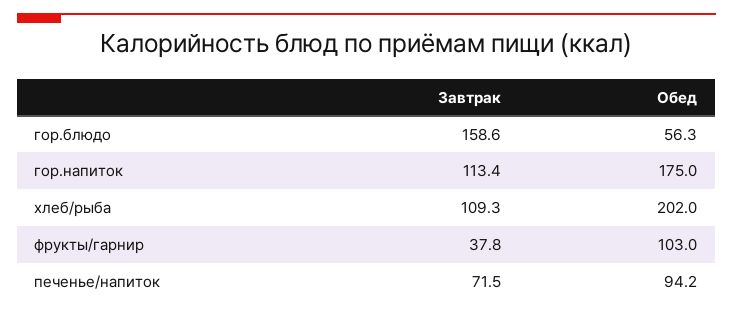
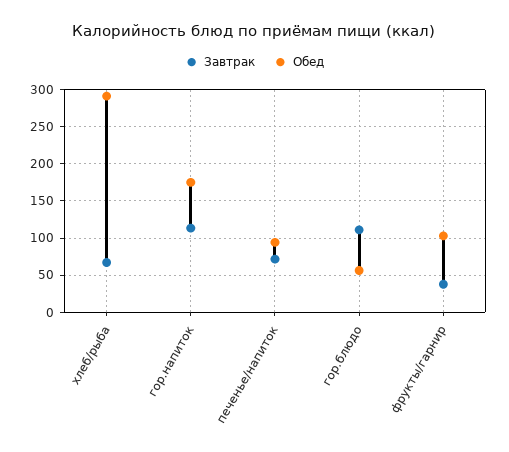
  {
    "Завтрак": {
-     "гор.блюдо": 158.6,
+     "гор.блюдо": 110,
      "гор.напиток": 113.4,
-     "хлеб/рыба": 109.3,
+     "хлеб/рыба": 70,
      "фрукты/гарнир": 37.8,
      "печенье/напиток": 71.5
    },
    "Обед": {
      "гор.блюдо": 56.3,
      "гор.напиток": 175,
-     "хлеб/рыба": 202,
+     "хлеб/рыба": 290,
      "фрукты/гарнир": 103,
      "печенье/напиток": 94.2
    }
  }

